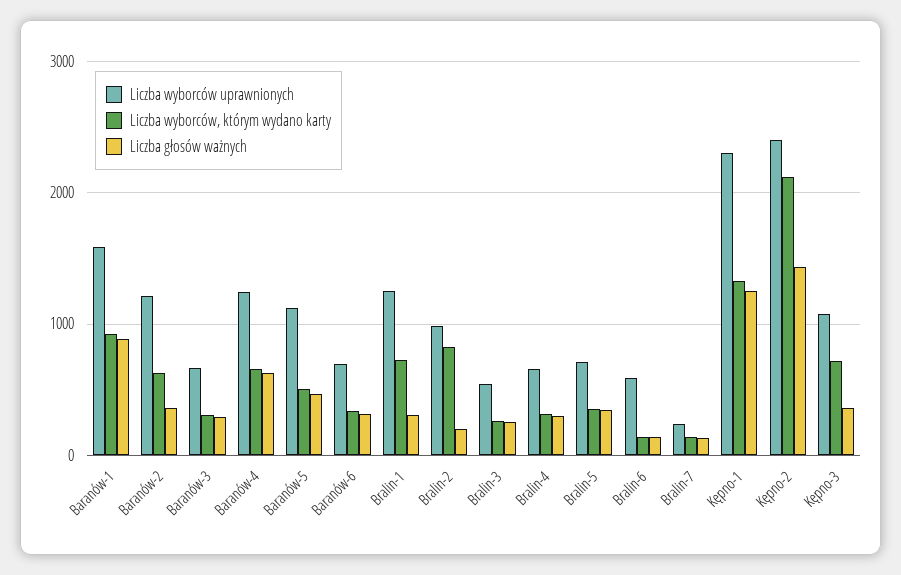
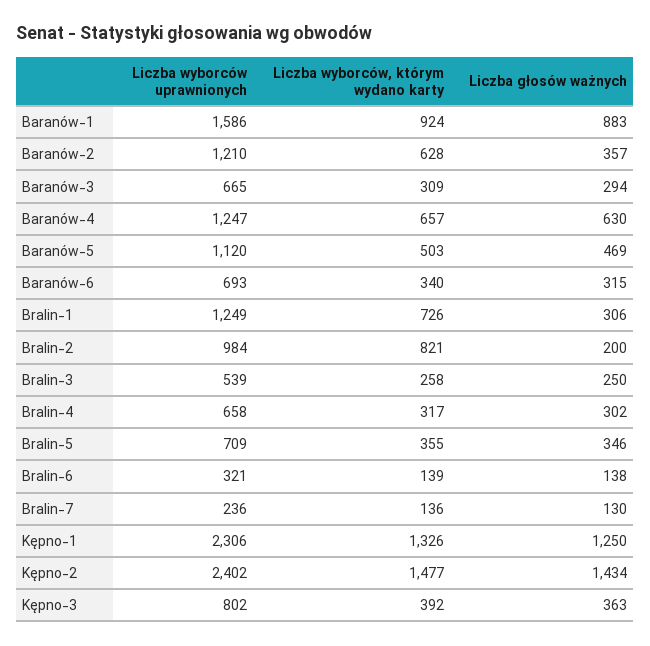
  {
    "Liczba wyborców uprawnionych": {
      "Baranów-1": 1586,
      "Baranów-2": 1210,
      "Baranów-3": 665,
      "Baranów-4": 1247,
      "Baranów-5": 1120,
      "Baranów-6": 693,
      "Bralin-1": 1249,
      "Bralin-2": 984,
      "Bralin-3": 539,
      "Bralin-4": 658,
      "Bralin-5": 709,
-     "Bralin-6": 600,
+     "Bralin-6": 321,
      "Bralin-7": 236,
      "Kępno-1": 2306,
      "Kępno-2": 2402,
-     "Kępno-3": 1100
+     "Kępno-3": 802
    },
    "Liczba wyborców, którym wydano karty": {
      "Baranów-1": 924,
      "Baranów-2": 628,
      "Baranów-3": 309,
      "Baranów-4": 657,
      "Baranów-5": 503,
      "Baranów-6": 340,
      "Bralin-1": 726,
      "Bralin-2": 821,
      "Bralin-3": 258,
      "Bralin-4": 317,
      "Bralin-5": 355,
      "Bralin-6": 139,
      "Bralin-7": 136,
      "Kępno-1": 1326,
-     "Kępno-2": 2100,
+     "Kępno-2": 1477,
-     "Kępno-3": 700
+     "Kępno-3": 392
    },
    "Liczba głosów ważnych": {
      "Baranów-1": 883,
      "Baranów-2": 357,
      "Baranów-3": 294,
      "Baranów-4": 630,
      "Baranów-5": 469,
      "Baranów-6": 315,
      "Bralin-1": 306,
      "Bralin-2": 200,
      "Bralin-3": 250,
      "Bralin-4": 302,
      "Bralin-5": 346,
      "Bralin-6": 138,
      "Bralin-7": 130,
      "Kępno-1": 1250,
      "Kępno-2": 1434,
      "Kępno-3": 363
    }
  }

